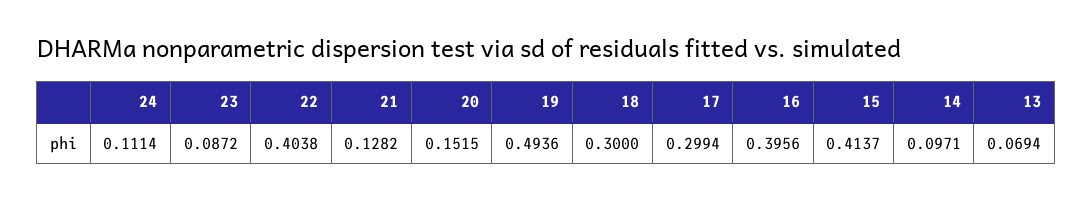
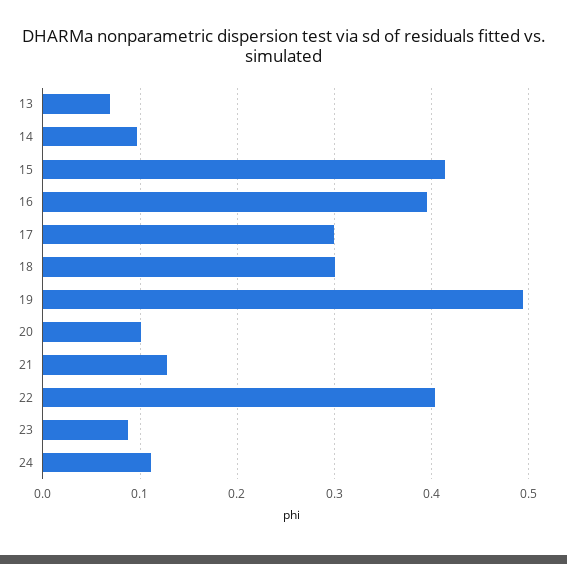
  {
    "24": 0.1114,
    "23": 0.0872,
    "22": 0.4038,
    "21": 0.1282,
-   "20": 0.1515,
+   "20": 0.1,
    "19": 0.4936,
    "18": 0.3,
    "17": 0.2994,
    "16": 0.3956,
    "15": 0.4137,
    "14": 0.0971,
    "13": 0.0694
  }

